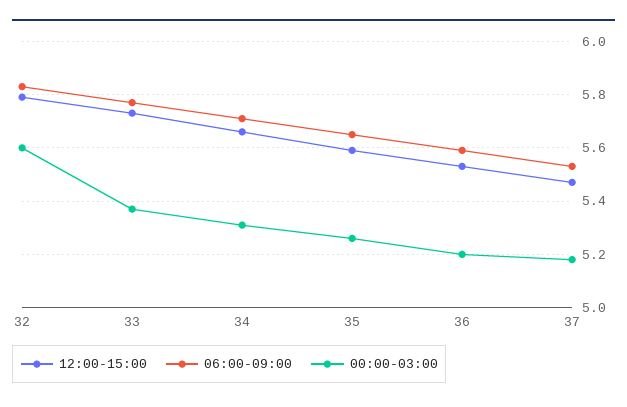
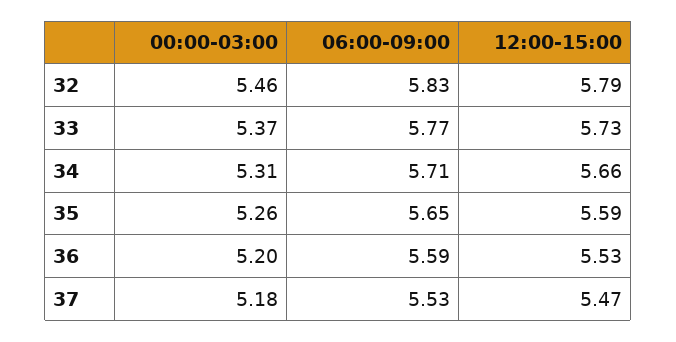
  {
    "12:00-15:00": {
      "32": 5.79,
      "33": 5.73,
      "34": 5.66,
      "35": 5.59,
      "36": 5.53,
      "37": 5.47
    },
    "06:00-09:00": {
      "32": 5.83,
      "33": 5.77,
      "34": 5.71,
      "35": 5.65,
      "36": 5.59,
      "37": 5.53
    },
    "00:00-03:00": {
-     "32": 5.6,
+     "32": 5.46,
      "33": 5.37,
      "34": 5.31,
      "35": 5.26,
      "36": 5.2,
      "37": 5.18
    }
  }

